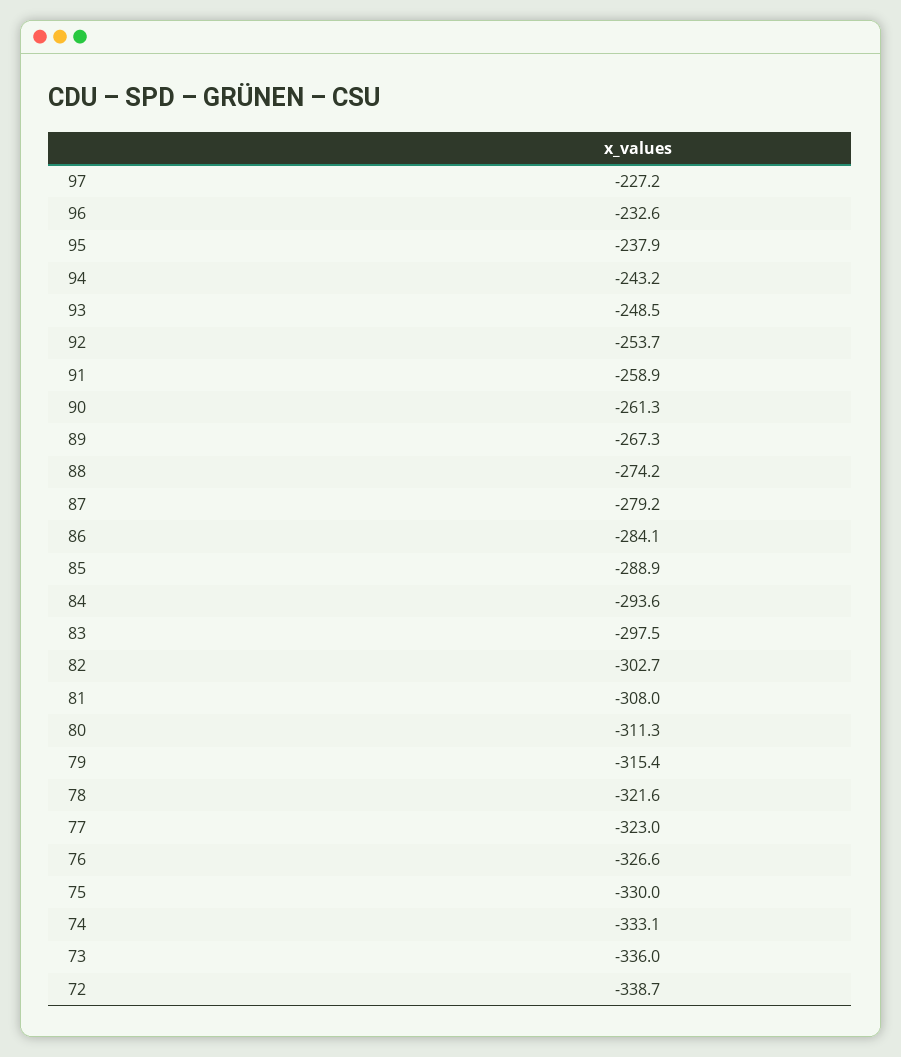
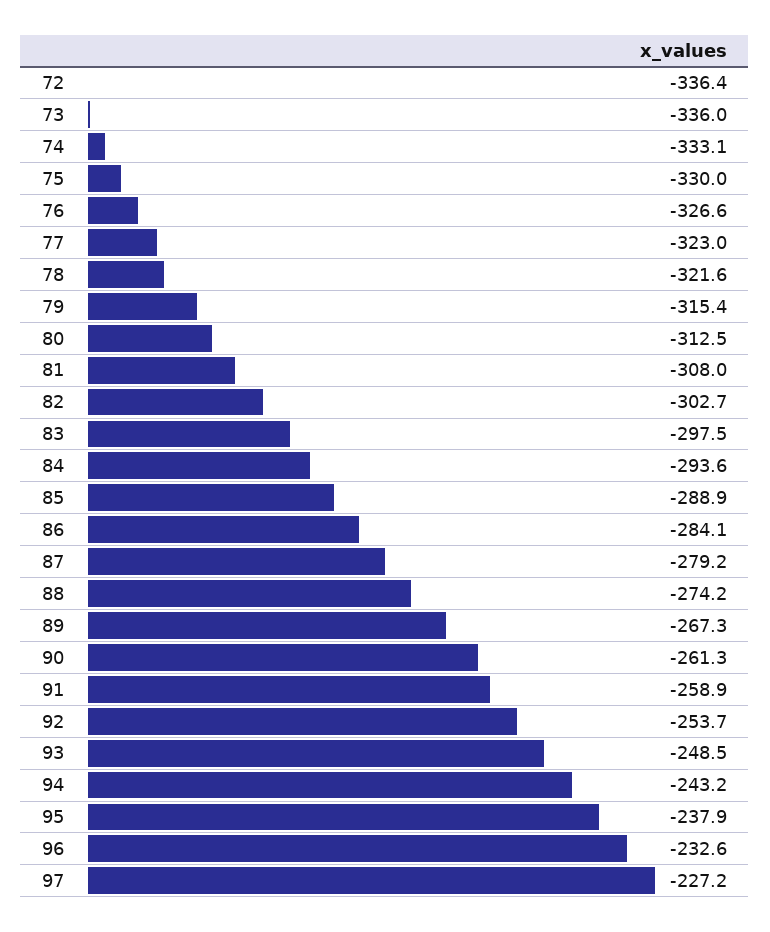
  {
    "97": -227.2,
    "96": -232.6,
    "95": -237.9,
    "94": -243.2,
    "93": -248.5,
    "92": -253.7,
    "91": -258.9,
    "90": -261.3,
    "89": -267.3,
    "88": -274.2,
    "87": -279.2,
    "86": -284.1,
    "85": -288.9,
    "84": -293.6,
    "83": -297.5,
    "82": -302.7,
    "81": -308,
-   "80": -311.3,
+   "80": -312.5,
    "79": -315.4,
    "78": -321.6,
    "77": -323,
    "76": -326.6,
    "75": -330,
    "74": -333.1,
    "73": -336,
-   "72": -338.7
+   "72": -336.4
  }

